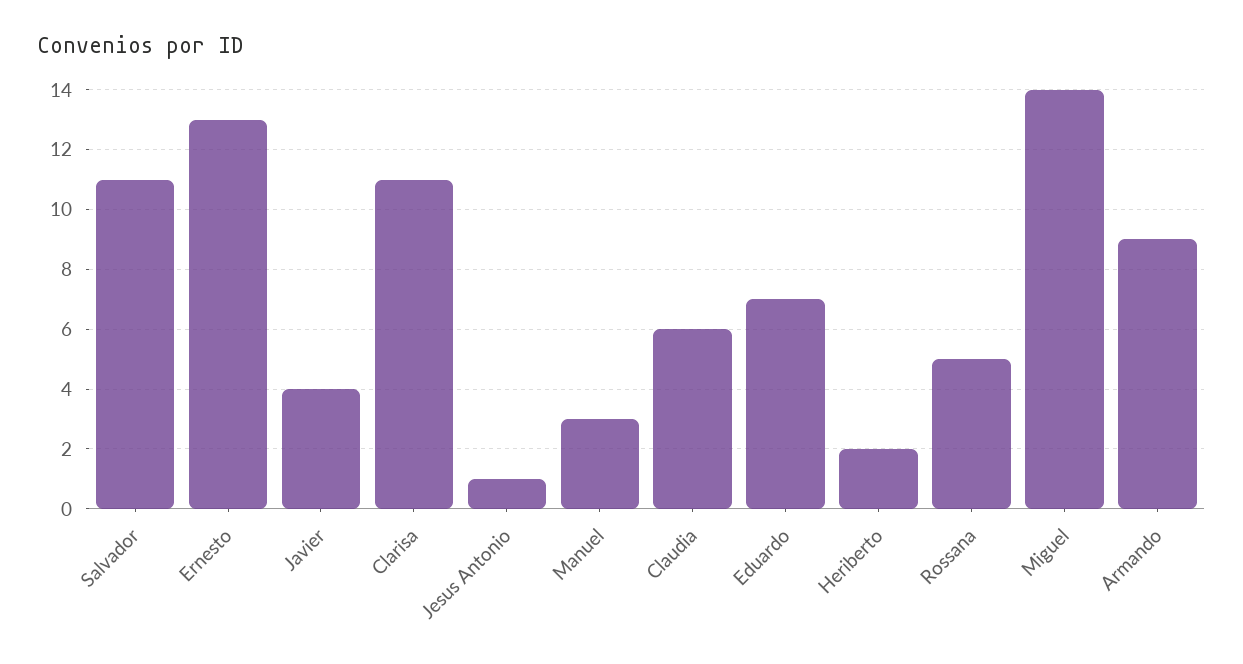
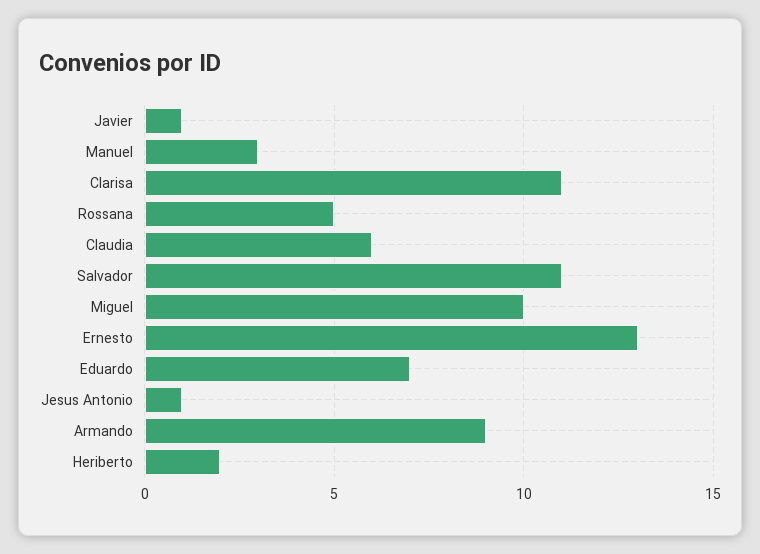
  {
    "Salvador": 11,
    "Ernesto": 13,
-   "Javier": 4,
+   "Javier": 1,
    "Clarisa": 11,
    "Jesus Antonio": 1,
    "Manuel": 3,
    "Claudia": 6,
    "Eduardo": 7,
    "Heriberto": 2,
    "Rossana": 5,
-   "Miguel": 14,
+   "Miguel": 10,
    "Armando": 9
  }

